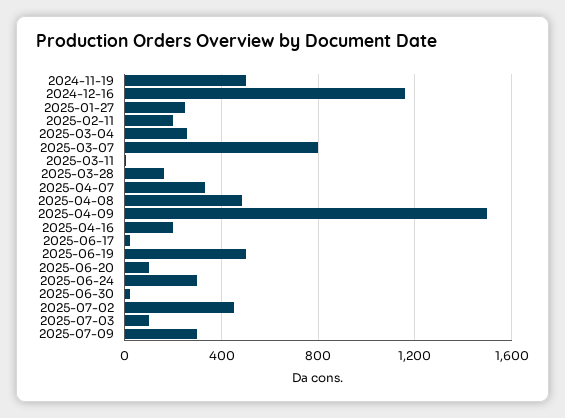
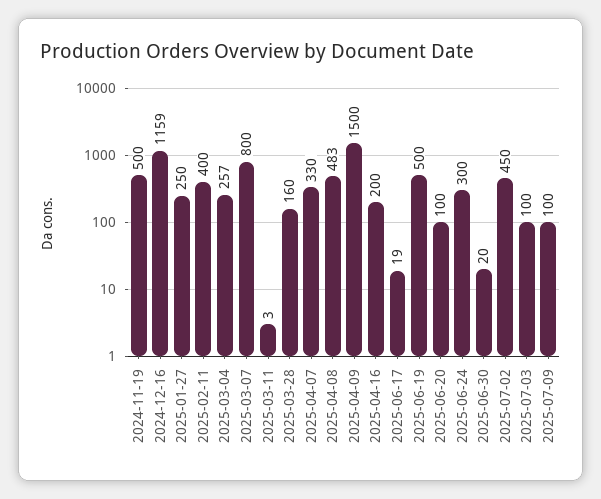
  {
    "2024-11-19": 500,
    "2024-12-16": 1159,
    "2025-01-27": 250,
-   "2025-02-11": 200,
+   "2025-02-11": 400,
    "2025-03-04": 257,
    "2025-03-07": 800,
    "2025-03-11": 3,
    "2025-03-28": 160,
    "2025-04-07": 330,
    "2025-04-08": 483,
    "2025-04-09": 1500,
    "2025-04-16": 200,
    "2025-06-17": 19,
    "2025-06-19": 500,
    "2025-06-20": 100,
    "2025-06-24": 300,
    "2025-06-30": 20,
    "2025-07-02": 450,
    "2025-07-03": 100,
-   "2025-07-09": 300
+   "2025-07-09": 100
  }

